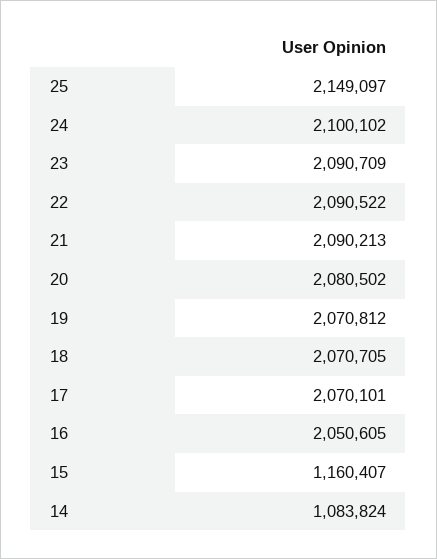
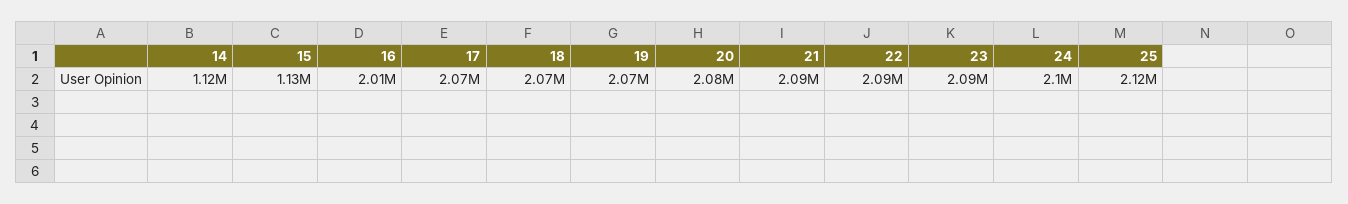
  {
-   "25": 2149097,
+   "25": 2120000,
    "24": 2100102,
    "23": 2090709,
    "22": 2090522,
    "21": 2090213,
    "20": 2080502,
    "19": 2070812,
    "18": 2070705,
    "17": 2070101,
-   "16": 2050605,
+   "16": 2010000,
-   "15": 1160407,
+   "15": 1130000,
-   "14": 1083824
+   "14": 1120000
  }

